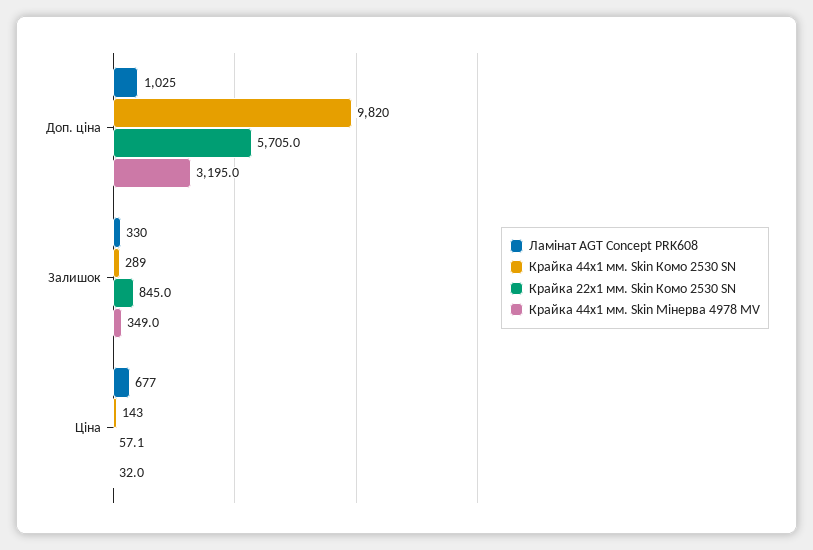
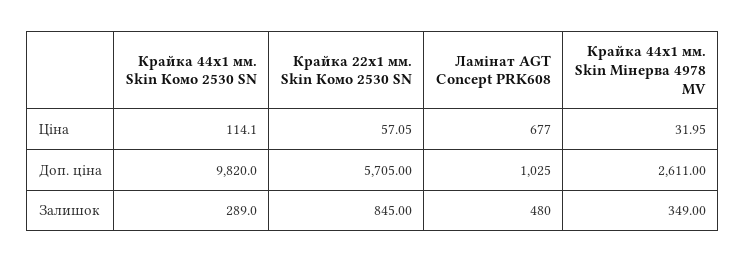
  {
    "Ламінат AGT Concept PRK608": {
      "Доп. ціна": 1025,
-     "Залишок": 330,
+     "Залишок": 480,
      "Ціна": 677
    },
    "Крайка 44x1 мм. Skin Комо 2530 SN": {
      "Доп. ціна": 9820,
      "Залишок": 289,
-     "Ціна": 143
+     "Ціна": 114.1
    },
    "Крайка 22x1 мм. Skin Комо 2530 SN": {
      "Доп. ціна": 5705,
      "Залишок": 845,
      "Ціна": 57.05
    },
    "Крайка 44x1 мм. Skin Мінерва 4978 MV": {
-     "Доп. ціна": 3195,
+     "Доп. ціна": 2611,
      "Залишок": 349,
      "Ціна": 31.95
    }
  }

